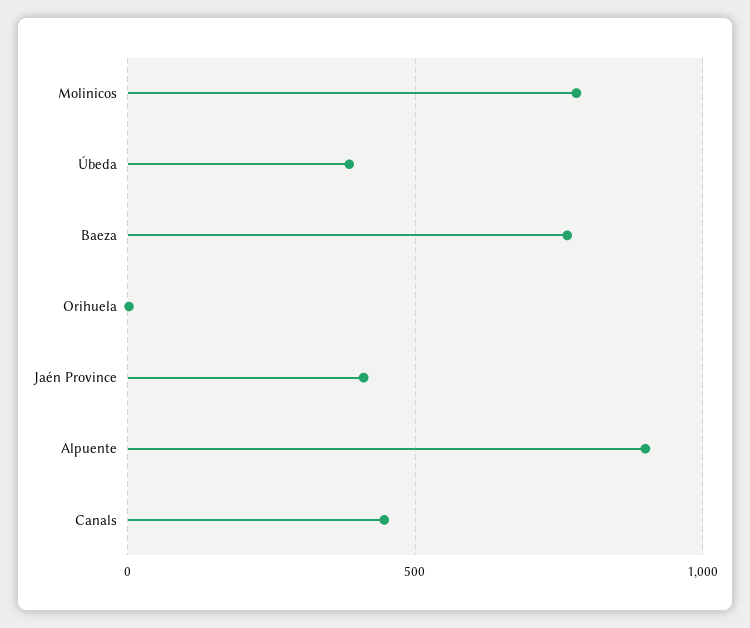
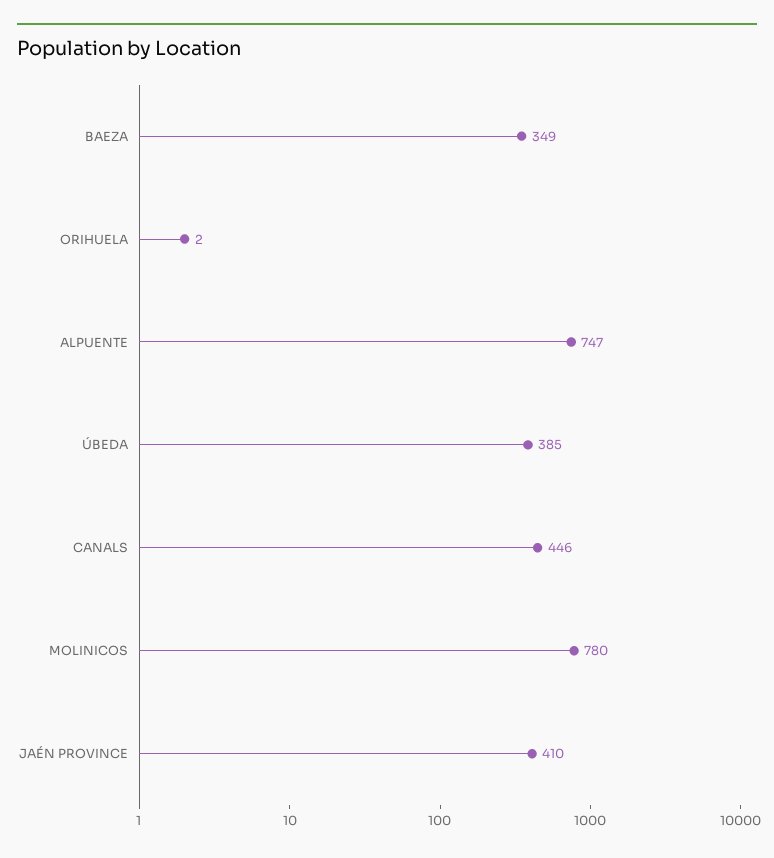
  {
    "Molinicos": 780,
    "Úbeda": 385,
-   "Baeza": 750,
+   "Baeza": 349,
    "Orihuela": 2,
    "Jaén Province": 410,
-   "Alpuente": 900,
+   "Alpuente": 747,
    "Canals": 446
  }

